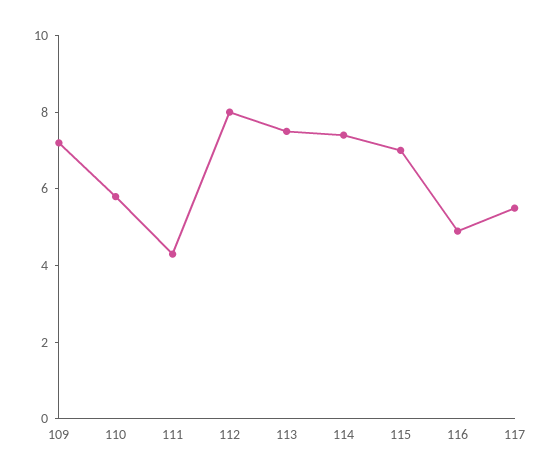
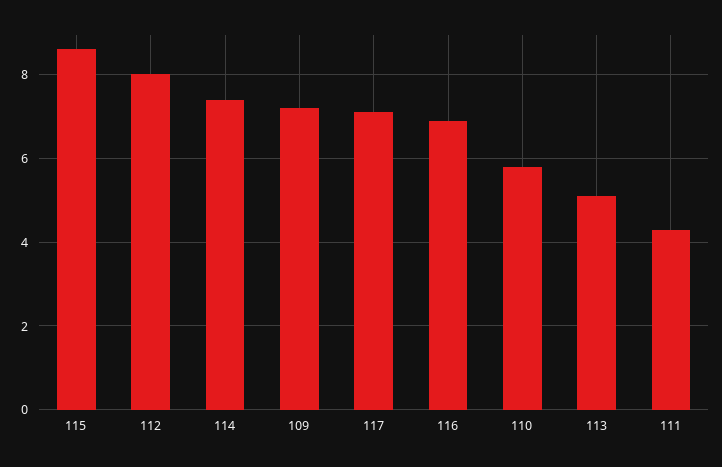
  {
    "109": 7,
    "110": 6,
    "111": 4.5,
    "112": 8,
-   "113": 7.5,
+   "113": 5,
    "114": 7.5,
-   "115": 7,
+   "115": 8.5,
-   "116": 5,
+   "116": 7,
-   "117": 5.5
+   "117": 7
  }

